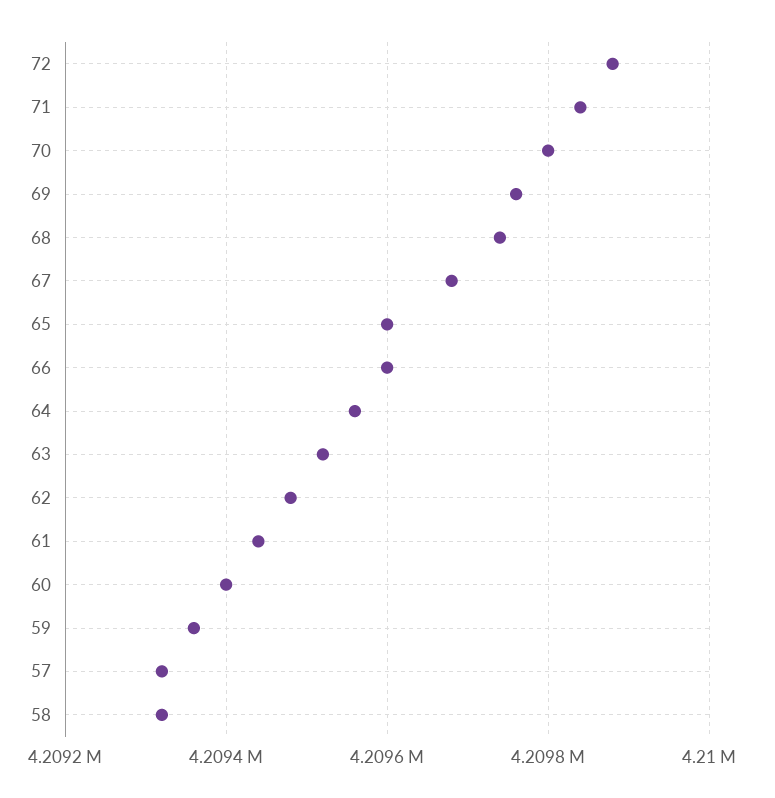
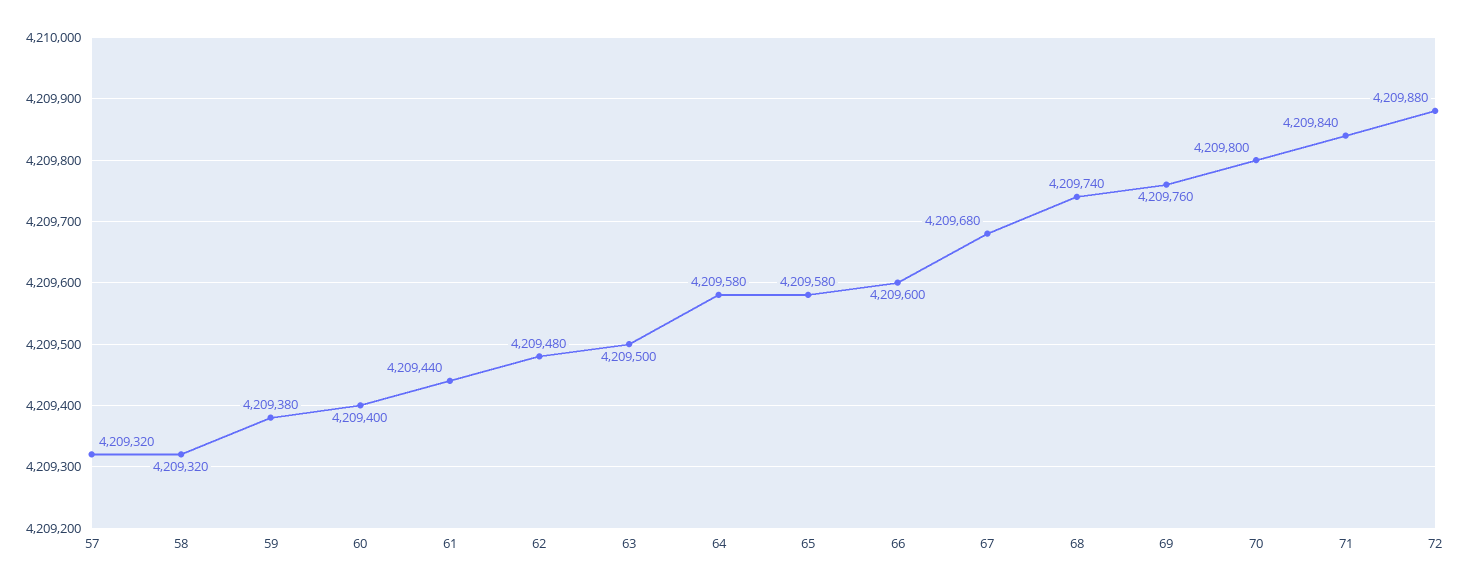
  {
    "72": 4209880,
    "71": 4209840,
    "70": 4209800,
    "69": 4209760,
    "68": 4209740,
    "67": 4209680,
-   "65": 4209600,
+   "65": 4209580,
    "66": 4209600,
-   "64": 4209560,
+   "64": 4209580,
-   "63": 4209520,
+   "63": 4209500,
    "62": 4209480,
    "61": 4209440,
    "60": 4209400,
-   "59": 4209360,
+   "59": 4209380,
    "57": 4209320,
    "58": 4209320
  }

